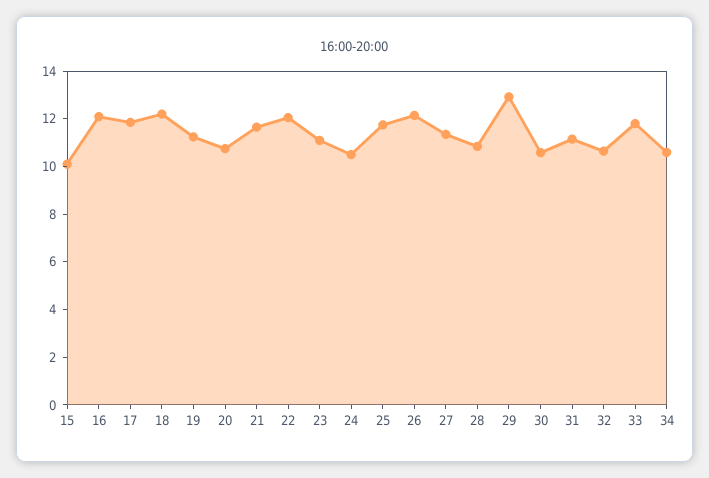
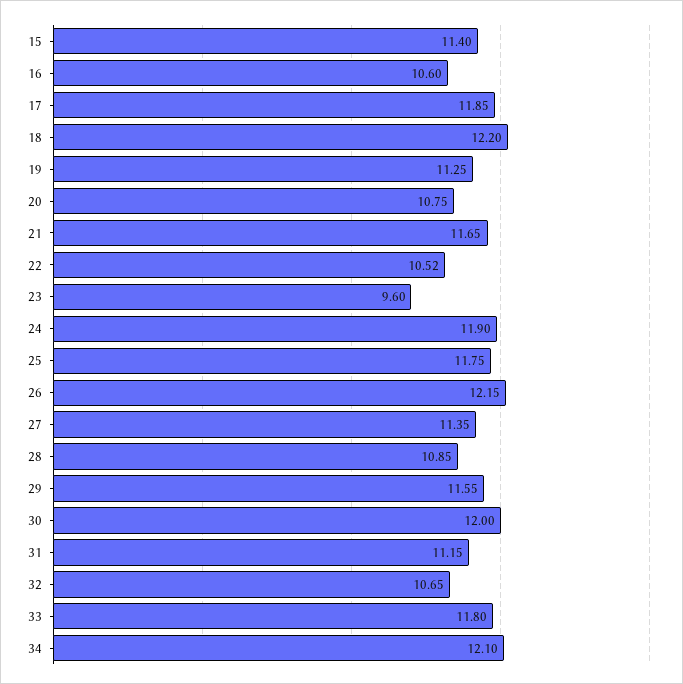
  {
-   "15": 10,
+   "15": 11.4,
-   "16": 12,
+   "16": 10.6,
    "17": 11.85,
    "18": 12.2,
    "19": 11.25,
    "20": 10.75,
    "21": 11.65,
-   "22": 12,
+   "22": 10.52,
-   "23": 11,
+   "23": 9.6,
-   "24": 10.5,
+   "24": 11.9,
    "25": 11.75,
    "26": 12.15,
    "27": 11.35,
    "28": 10.85,
-   "29": 13,
+   "29": 11.55,
-   "30": 10.5,
+   "30": 12,
    "31": 11.15,
    "32": 10.65,
    "33": 11.8,
-   "34": 10.5
+   "34": 12.1
  }

